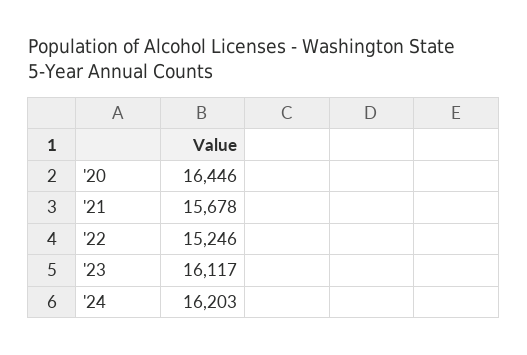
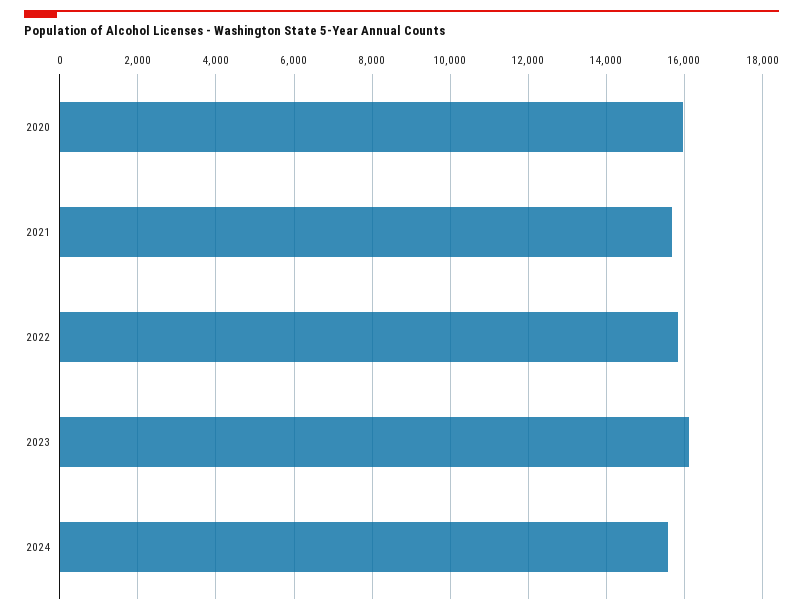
  {
-   "'20": 16446,
+   "'20": 16000,
    "'21": 15678,
-   "'22": 15246,
+   "'22": 15800,
    "'23": 16117,
-   "'24": 16203
+   "'24": 15600
  }

